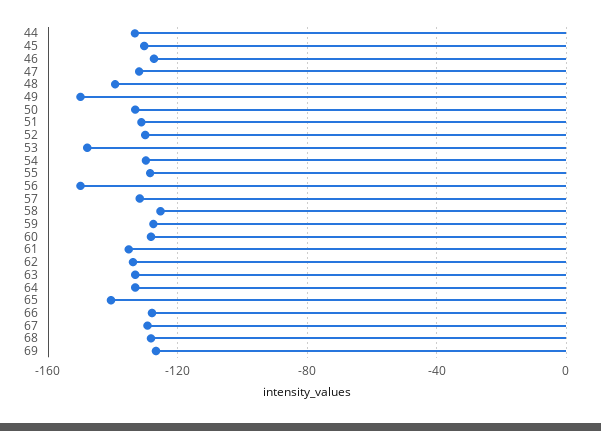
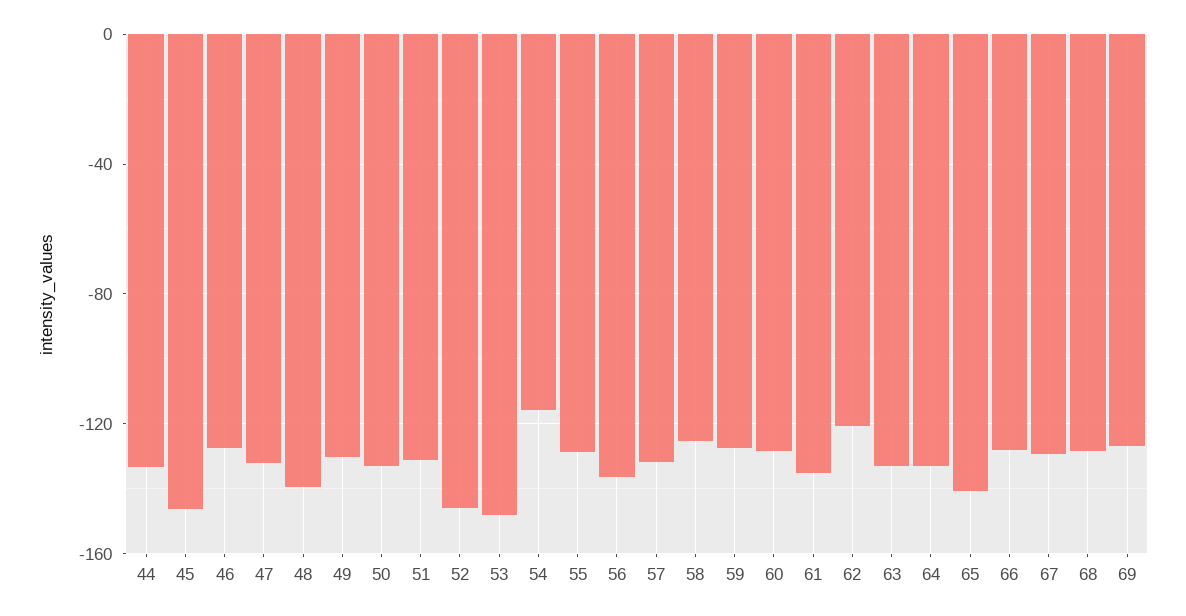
  {
    "44": -135,
-   "45": -130,
+   "45": -145,
    "46": -125,
    "47": -130,
    "48": -140,
-   "49": -150,
+   "49": -130,
    "50": -135,
    "51": -130,
-   "52": -130,
+   "52": -145,
    "53": -150,
-   "54": -130,
+   "54": -115,
    "55": -130,
-   "56": -150,
+   "56": -135,
    "57": -130,
    "58": -125,
    "59": -130,
    "60": -130,
    "61": -135,
-   "62": -135,
+   "62": -120,
    "63": -135,
    "64": -135,
    "65": -140,
    "66": -130,
    "67": -130,
    "68": -130,
    "69": -125
  }

